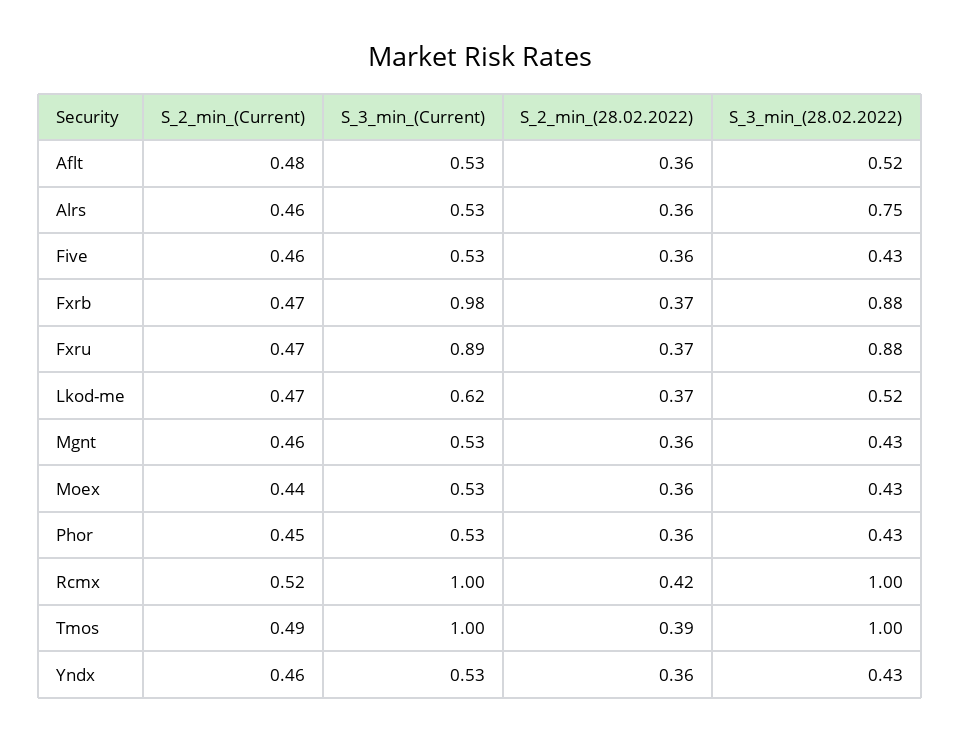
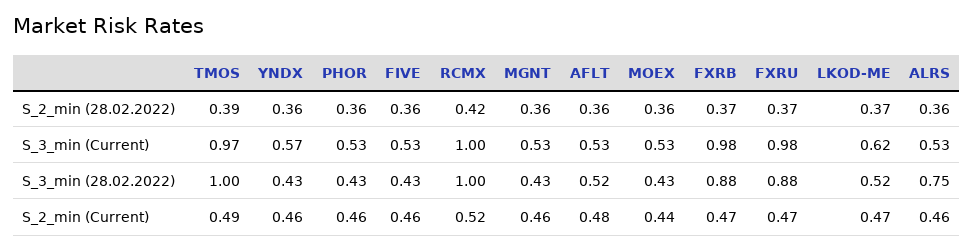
  {
    "S_2_min_(Current)": {
      "Aflt": 0.48,
      "Alrs": 0.46,
      "Five": 0.46,
      "Fxrb": 0.47,
      "Fxru": 0.47,
      "Lkod-me": 0.47,
      "Mgnt": 0.46,
      "Moex": 0.44,
-     "Phor": 0.45,
+     "Phor": 0.46,
      "Rcmx": 0.52,
      "Tmos": 0.49,
      "Yndx": 0.46
    },
    "S_3_min_(Current)": {
      "Aflt": 0.53,
      "Alrs": 0.53,
      "Five": 0.53,
      "Fxrb": 0.98,
-     "Fxru": 0.89,
+     "Fxru": 0.98,
      "Lkod-me": 0.62,
      "Mgnt": 0.53,
      "Moex": 0.53,
      "Phor": 0.53,
      "Rcmx": 1,
-     "Tmos": 1,
+     "Tmos": 0.97,
-     "Yndx": 0.53
+     "Yndx": 0.57
    },
    "S_2_min_(28.02.2022)": {
      "Aflt": 0.36,
      "Alrs": 0.36,
      "Five": 0.36,
      "Fxrb": 0.37,
      "Fxru": 0.37,
      "Lkod-me": 0.37,
      "Mgnt": 0.36,
      "Moex": 0.36,
      "Phor": 0.36,
      "Rcmx": 0.42,
      "Tmos": 0.39,
      "Yndx": 0.36
    },
    "S_3_min_(28.02.2022)": {
      "Aflt": 0.52,
      "Alrs": 0.75,
      "Five": 0.43,
      "Fxrb": 0.88,
      "Fxru": 0.88,
      "Lkod-me": 0.52,
      "Mgnt": 0.43,
      "Moex": 0.43,
      "Phor": 0.43,
      "Rcmx": 1,
      "Tmos": 1,
      "Yndx": 0.43
    }
  }

